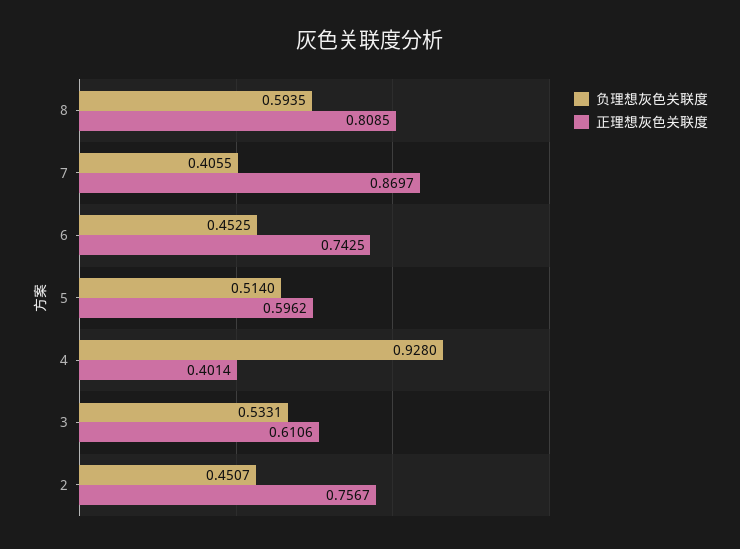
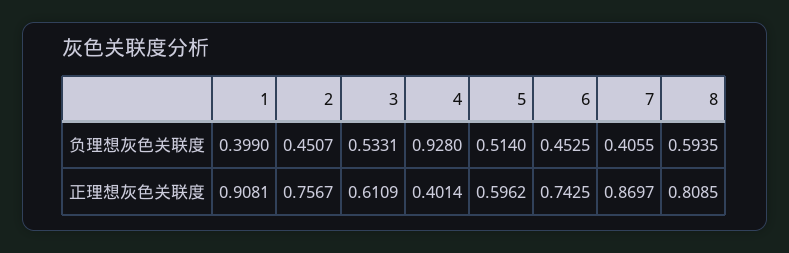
  {
    "负理想灰色关联度": {
      "8": 0.5935,
      "7": 0.4055,
      "6": 0.4525,
      "5": 0.514,
      "4": 0.928,
      "3": 0.5331,
-     "2": 0.4507
+     "2": 0.4507,
+     "1": 0.399
    },
    "正理想灰色关联度": {
      "8": 0.8085,
      "7": 0.8697,
      "6": 0.7425,
      "5": 0.5962,
      "4": 0.4014,
-     "3": 0.6106,
+     "3": 0.6109,
-     "2": 0.7567
+     "2": 0.7567,
+     "1": 0.9081
    }
  }

